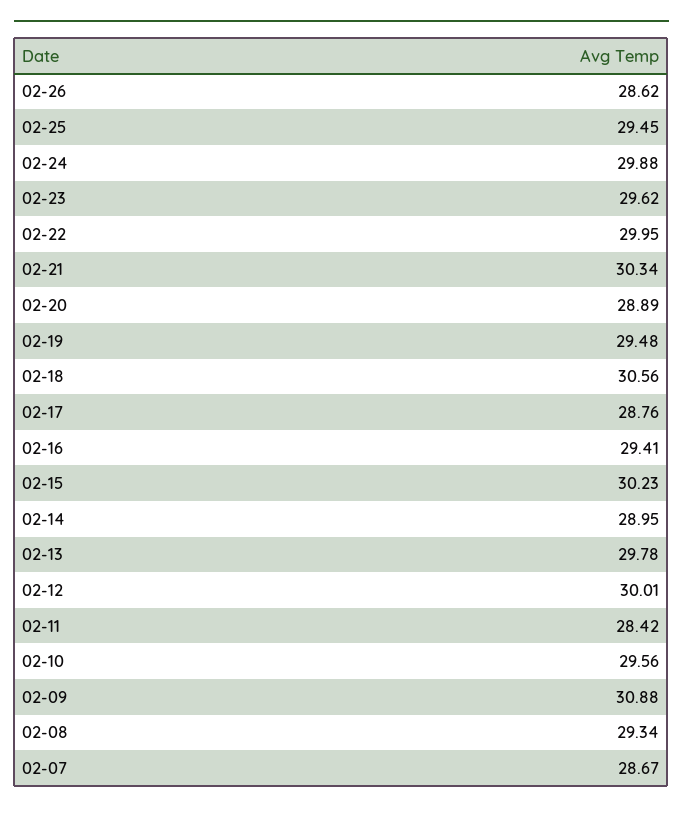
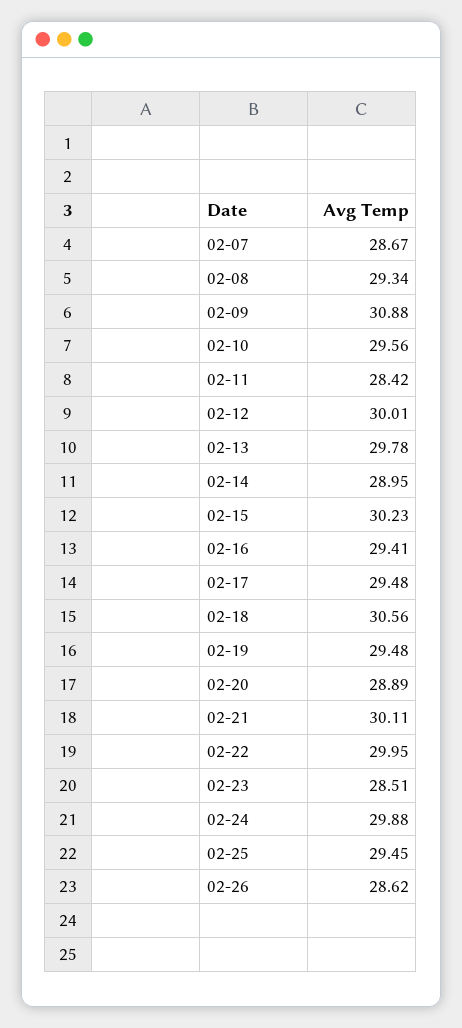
  {
    "02-26": 28.62,
    "02-25": 29.45,
    "02-24": 29.88,
-   "02-23": 29.62,
+   "02-23": 28.51,
    "02-22": 29.95,
-   "02-21": 30.34,
+   "02-21": 30.11,
    "02-20": 28.89,
    "02-19": 29.48,
    "02-18": 30.56,
-   "02-17": 28.76,
+   "02-17": 29.48,
    "02-16": 29.41,
    "02-15": 30.23,
    "02-14": 28.95,
    "02-13": 29.78,
    "02-12": 30.01,
    "02-11": 28.42,
    "02-10": 29.56,
    "02-09": 30.88,
    "02-08": 29.34,
    "02-07": 28.67
  }

